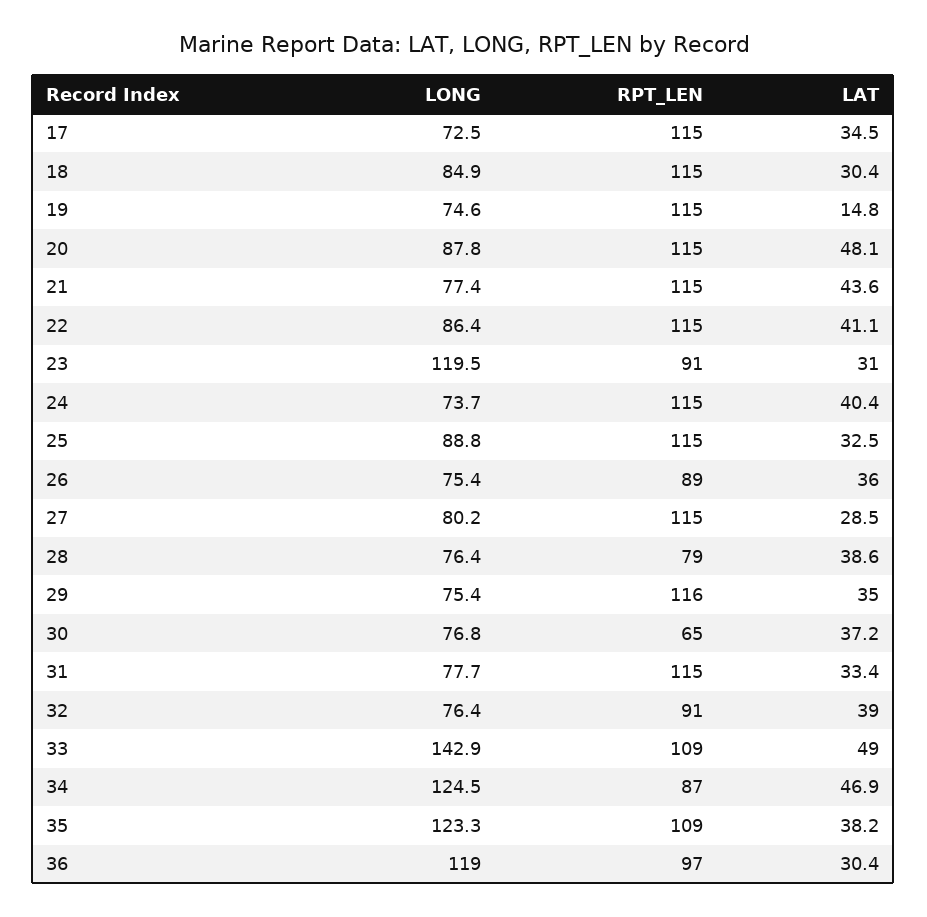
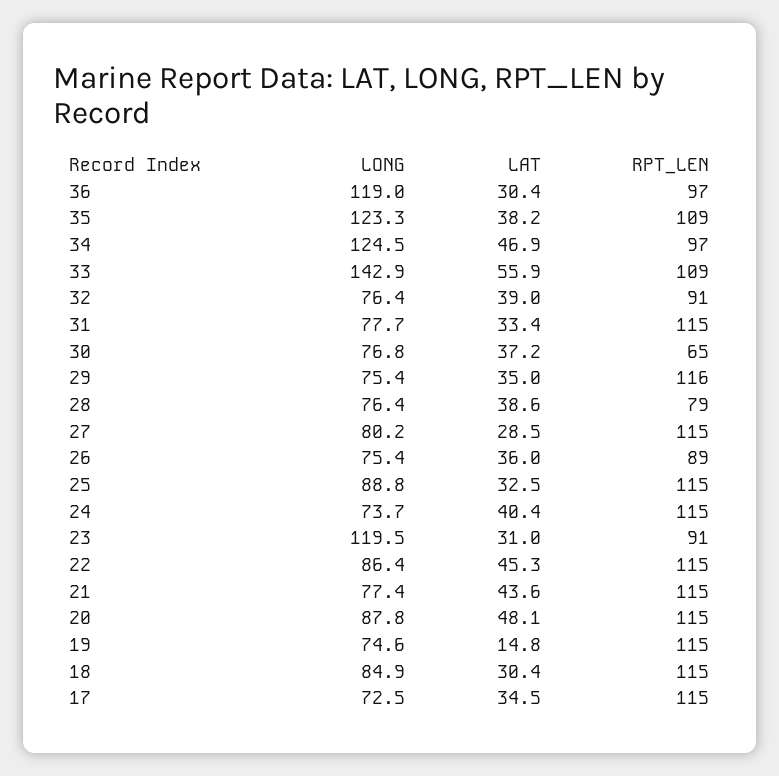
  {
    "LONG": {
      "17": 72.5,
      "18": 84.9,
      "19": 74.6,
      "20": 87.8,
      "21": 77.4,
      "22": 86.4,
      "23": 119.5,
      "24": 73.7,
      "25": 88.8,
      "26": 75.4,
      "27": 80.2,
      "28": 76.4,
      "29": 75.4,
      "30": 76.8,
      "31": 77.7,
      "32": 76.4,
      "33": 142.9,
      "34": 124.5,
      "35": 123.3,
      "36": 119
    },
    "RPT_LEN": {
      "17": 115,
      "18": 115,
      "19": 115,
      "20": 115,
      "21": 115,
      "22": 115,
      "23": 91,
      "24": 115,
      "25": 115,
      "26": 89,
      "27": 115,
      "28": 79,
      "29": 116,
      "30": 65,
      "31": 115,
      "32": 91,
      "33": 109,
-     "34": 87,
+     "34": 97,
      "35": 109,
      "36": 97
    },
    "LAT": {
      "17": 34.5,
      "18": 30.4,
      "19": 14.8,
      "20": 48.1,
      "21": 43.6,
-     "22": 41.1,
+     "22": 45.3,
      "23": 31,
      "24": 40.4,
      "25": 32.5,
      "26": 36,
      "27": 28.5,
      "28": 38.6,
      "29": 35,
      "30": 37.2,
      "31": 33.4,
      "32": 39,
-     "33": 49,
+     "33": 55.9,
      "34": 46.9,
      "35": 38.2,
      "36": 30.4
    }
  }

